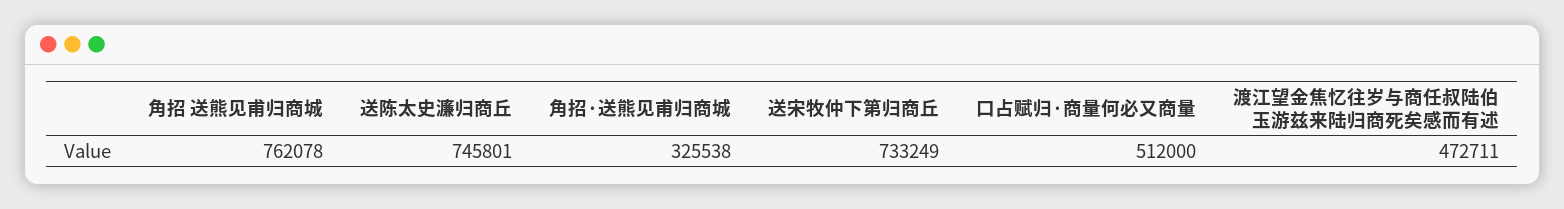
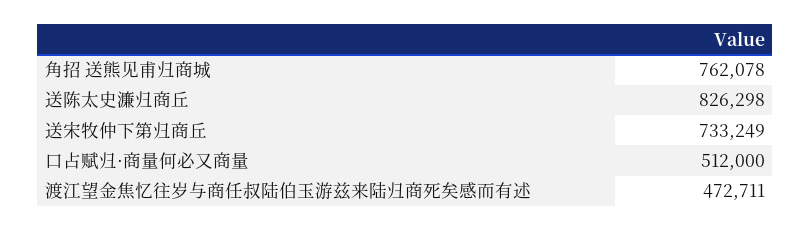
  {
    "角招 送熊见甫归商城": 762078,
-   "送陈太史濂归商丘": 745801,
+   "送陈太史濂归商丘": 826298,
-   "角招·送熊见甫归商城": 325538,
    "送宋牧仲下第归商丘": 733249,
    "口占赋归·商量何必又商量": 512000,
    "渡江望金焦忆往岁与商任叔陆伯玉游兹来陆归商死矣感而有述": 472711
  }

